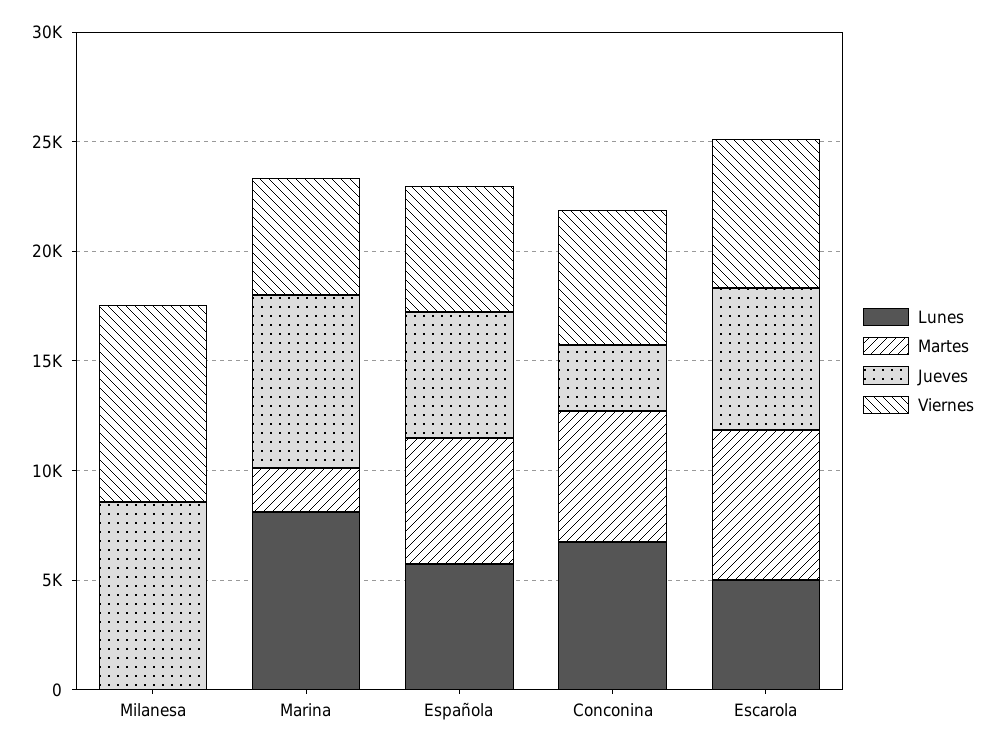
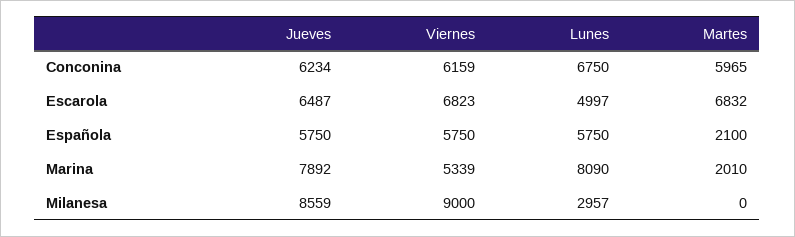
  {
    "Lunes": {
-     "Milanesa": 0,
+     "Milanesa": 2957,
      "Marina": 8090,
      "Española": 5750,
      "Conconina": 6750,
      "Escarola": 4997
    },
    "Martes": {
      "Milanesa": 0,
      "Marina": 2010,
-     "Española": 6000,
+     "Española": 2100,
      "Conconina": 5965,
      "Escarola": 6832
    },
    "Jueves": {
      "Milanesa": 8559,
      "Marina": 7892,
      "Española": 5750,
-     "Conconina": 3000,
+     "Conconina": 6234,
      "Escarola": 6487
    },
    "Viernes": {
      "Milanesa": 9000,
      "Marina": 5339,
      "Española": 5750,
      "Conconina": 6159,
      "Escarola": 6823
    }
  }

